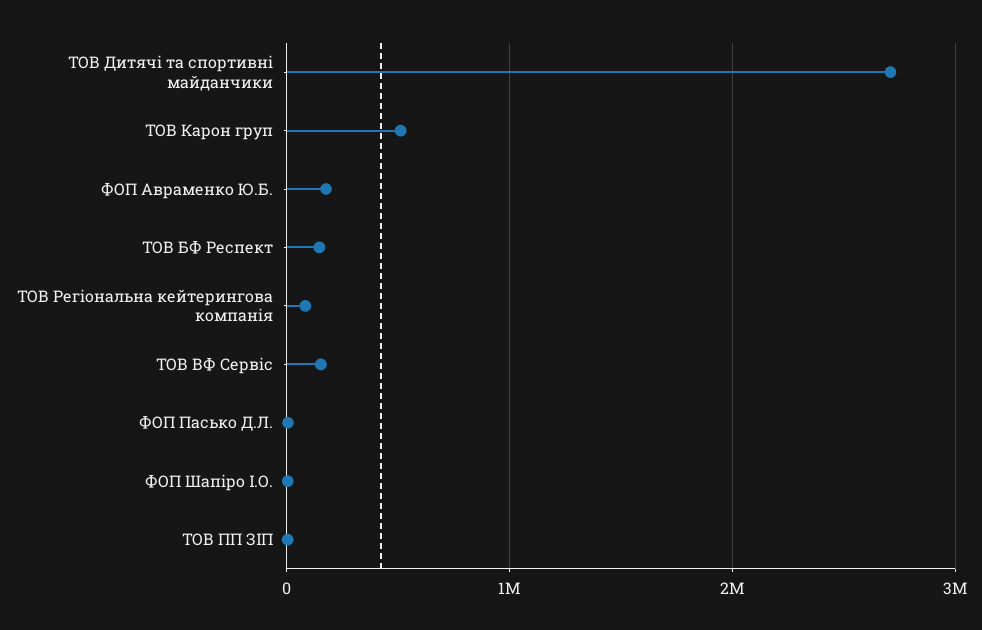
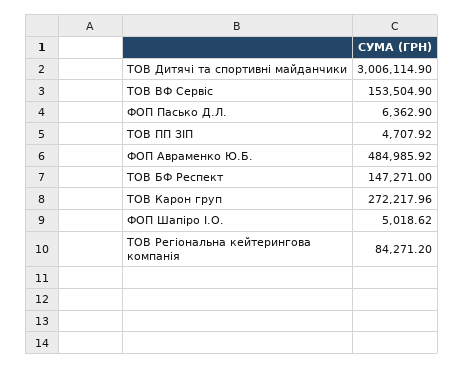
  {
-   "ТОВ Дитячі та спортивні майданчики": 2700000,
+   "ТОВ Дитячі та спортивні майданчики": 3006114.9,
-   "ТОВ Карон груп": 500000,
+   "ТОВ Карон груп": 272217.96,
-   "ФОП Авраменко Ю.Б.": 200000,
+   "ФОП Авраменко Ю.Б.": 484985.92,
    "ТОВ БФ Респект": 147271,
    "ТОВ Регіональна кейтерингова компанія": 84271.2,
    "ТОВ ВФ Сервіс": 153504.9,
    "ФОП Пасько Д.Л.": 6362.9,
    "ФОП Шапіро І.О.": 5018.62,
    "ТОВ ПП ЗІП": 4707.92
  }

